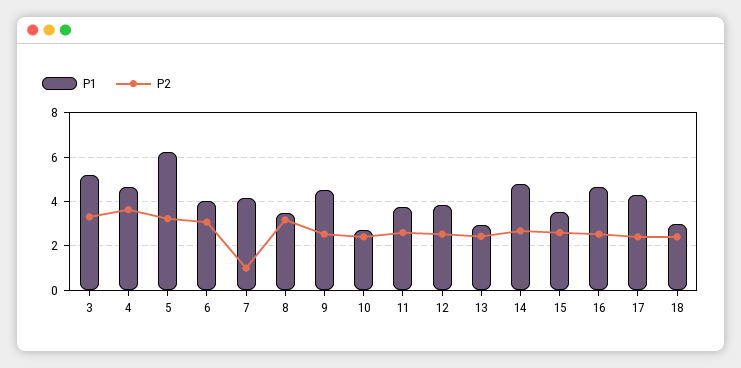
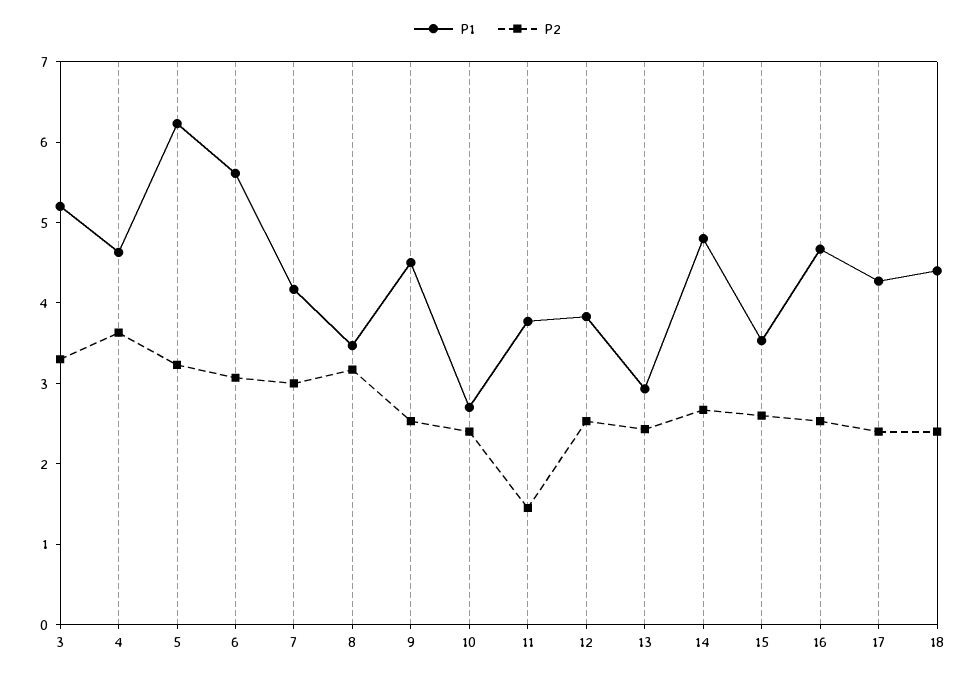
  {
    "P1": {
      "3": 5.2,
      "4": 4.6,
      "5": 6.2,
-     "6": 4,
+     "6": 5.6,
      "7": 4.2,
      "8": 3.4,
      "9": 4.6,
      "10": 2.8,
      "11": 3.8,
      "12": 3.8,
      "13": 3,
      "14": 4.8,
      "15": 3.6,
      "16": 4.6,
      "17": 4.2,
-     "18": 3
+     "18": 4.4
    },
    "P2": {
      "3": 3.4,
      "4": 3.6,
      "5": 3.2,
      "6": 3,
-     "7": 1,
+     "7": 3,
      "8": 3.2,
      "9": 2.6,
      "10": 2.4,
-     "11": 2.5,
+     "11": 1.4,
      "12": 2.6,
      "13": 2.4,
      "14": 2.6,
      "15": 2.6,
      "16": 2.6,
      "17": 2.4,
      "18": 2.4
    }
  }

